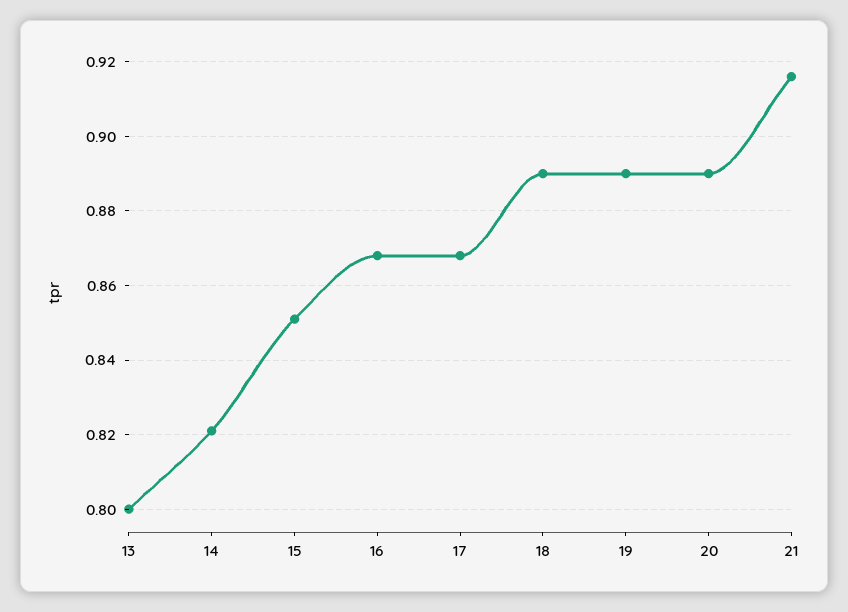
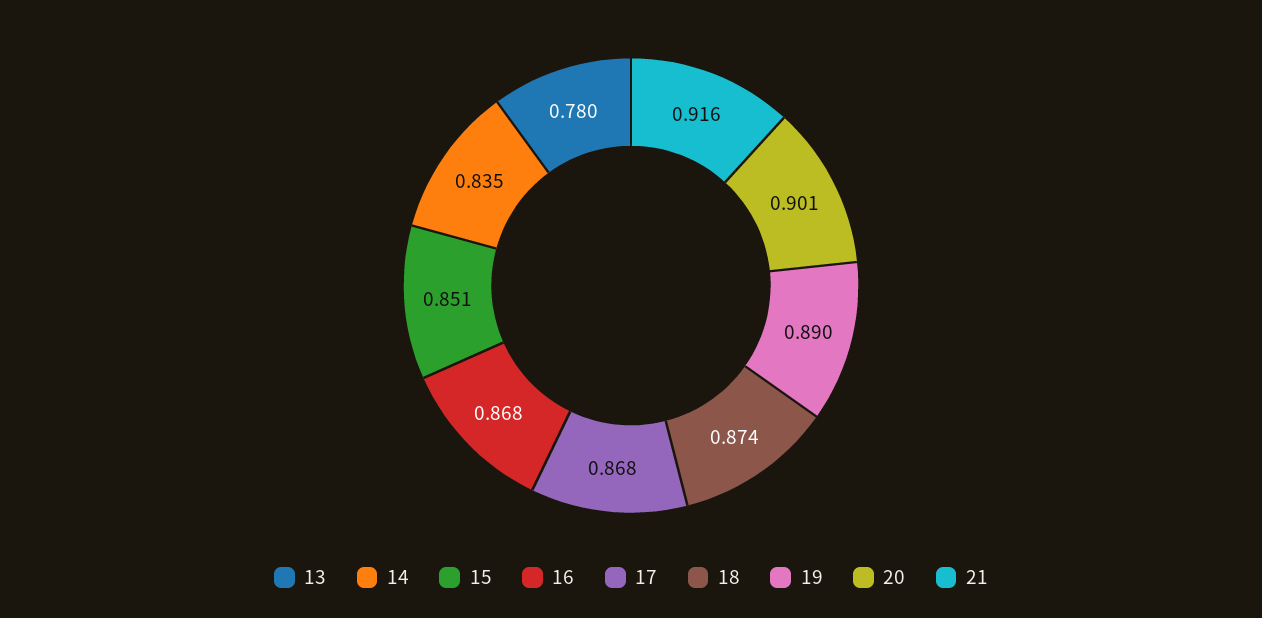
  {
-   "13": 0.8,
+   "13": 0.78,
-   "14": 0.82,
+   "14": 0.835,
    "15": 0.851,
    "16": 0.868,
    "17": 0.868,
-   "18": 0.89,
+   "18": 0.874,
    "19": 0.89,
-   "20": 0.89,
+   "20": 0.901,
    "21": 0.916
  }

